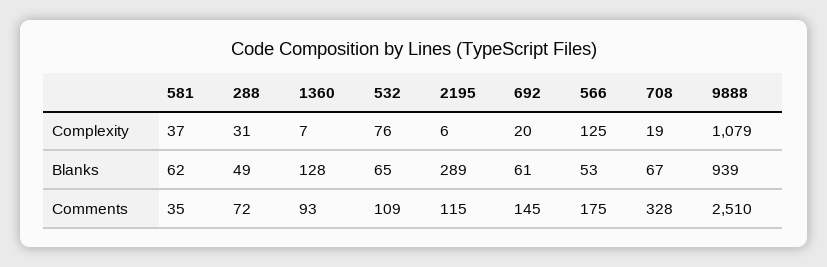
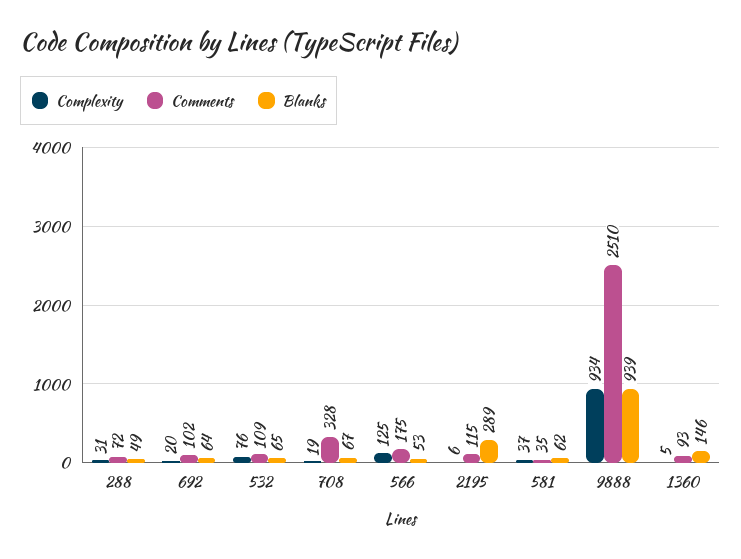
  {
    "Complexity": {
      "581": 37,
      "288": 31,
-     "1360": 7,
+     "1360": 5,
      "532": 76,
      "2195": 6,
      "692": 20,
      "566": 125,
      "708": 19,
-     "9888": 1079
+     "9888": 934
    },
    "Blanks": {
      "581": 62,
      "288": 49,
-     "1360": 128,
+     "1360": 146,
      "532": 65,
      "2195": 289,
-     "692": 61,
+     "692": 64,
      "566": 53,
      "708": 67,
      "9888": 939
    },
    "Comments": {
      "581": 35,
      "288": 72,
      "1360": 93,
      "532": 109,
      "2195": 115,
-     "692": 145,
+     "692": 102,
      "566": 175,
      "708": 328,
      "9888": 2510
    }
  }

